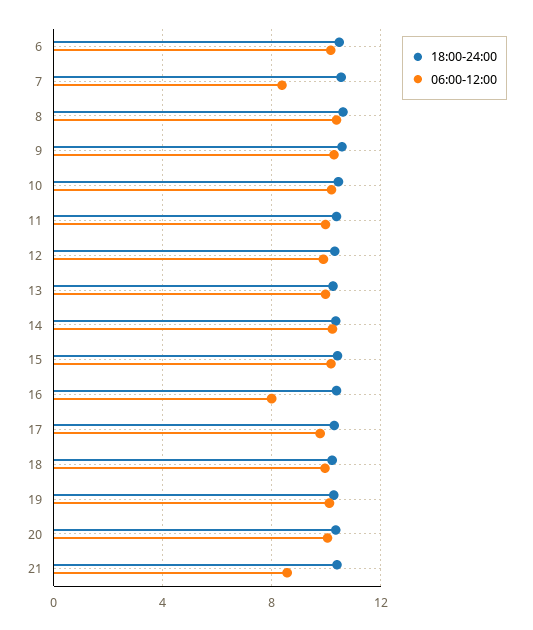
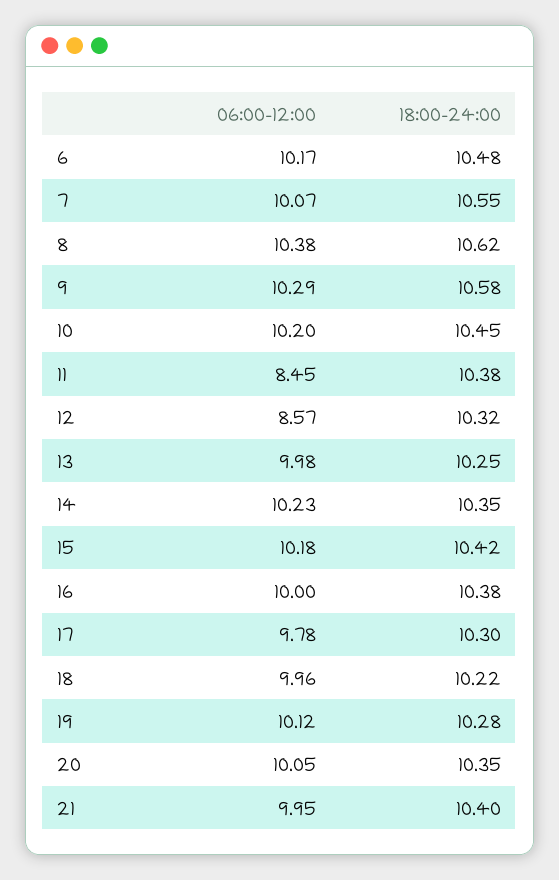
  {
    "18:00-24:00": {
      "6": 10.48,
      "7": 10.55,
      "8": 10.62,
      "9": 10.58,
      "10": 10.45,
      "11": 10.38,
      "12": 10.32,
      "13": 10.25,
      "14": 10.35,
      "15": 10.42,
      "16": 10.38,
      "17": 10.3,
      "18": 10.22,
      "19": 10.28,
      "20": 10.35,
      "21": 10.4
    },
    "06:00-12:00": {
      "6": 10.17,
-     "7": 8.5,
+     "7": 10.07,
      "8": 10.38,
      "9": 10.29,
      "10": 10.2,
-     "11": 10,
+     "11": 8.45,
-     "12": 10,
+     "12": 8.57,
      "13": 9.98,
      "14": 10.23,
      "15": 10.18,
-     "16": 8,
+     "16": 10,
      "17": 9.78,
      "18": 9.96,
      "19": 10.12,
      "20": 10.05,
-     "21": 8.5
+     "21": 9.95
    }
  }

